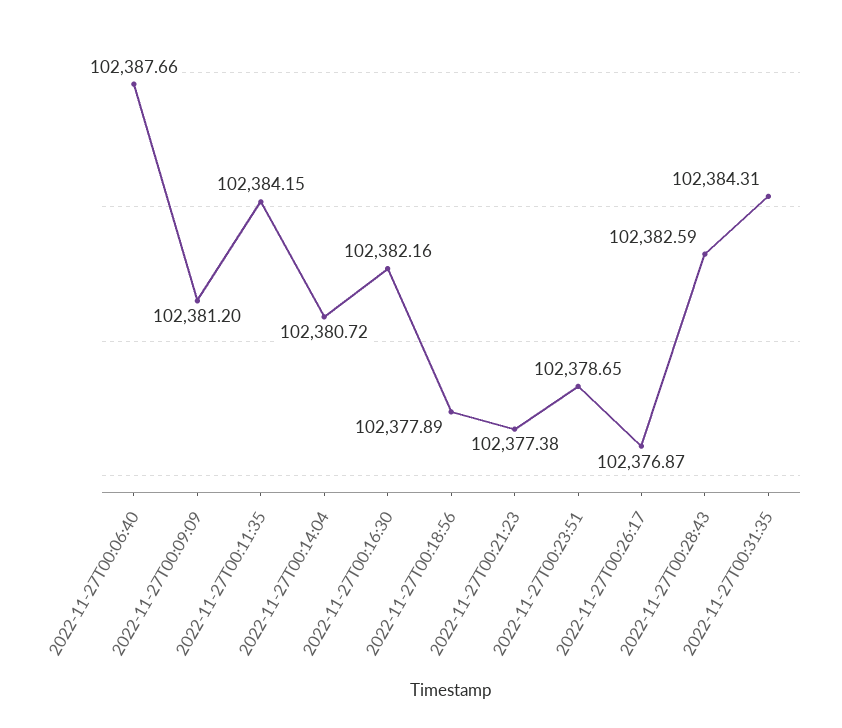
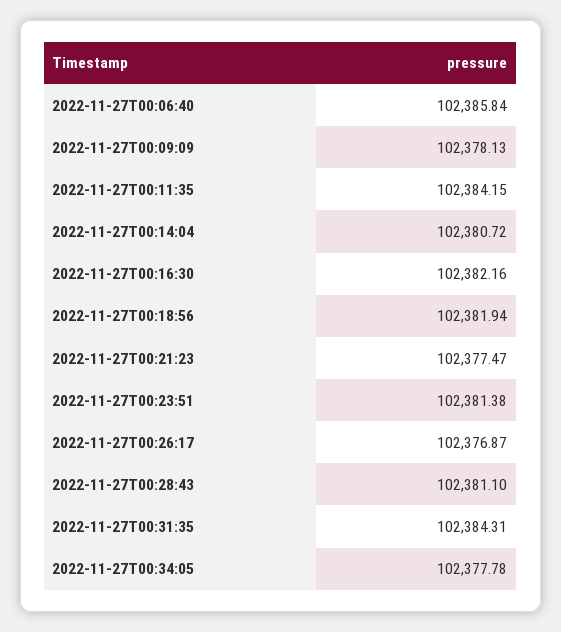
  {
-   "2022-11-27T00:06:40": 102387.66,
+   "2022-11-27T00:06:40": 102385.84,
-   "2022-11-27T00:09:09": 102381.2,
+   "2022-11-27T00:09:09": 102378.13,
    "2022-11-27T00:11:35": 102384.15,
    "2022-11-27T00:14:04": 102380.72,
    "2022-11-27T00:16:30": 102382.16,
-   "2022-11-27T00:18:56": 102377.89,
+   "2022-11-27T00:18:56": 102381.94,
-   "2022-11-27T00:21:23": 102377.38,
+   "2022-11-27T00:21:23": 102377.47,
-   "2022-11-27T00:23:51": 102378.65,
+   "2022-11-27T00:23:51": 102381.38,
    "2022-11-27T00:26:17": 102376.87,
-   "2022-11-27T00:28:43": 102382.59,
+   "2022-11-27T00:28:43": 102381.1,
-   "2022-11-27T00:31:35": 102384.31
+   "2022-11-27T00:31:35": 102384.31,
+   "2022-11-27T00:34:05": 102377.78
  }

